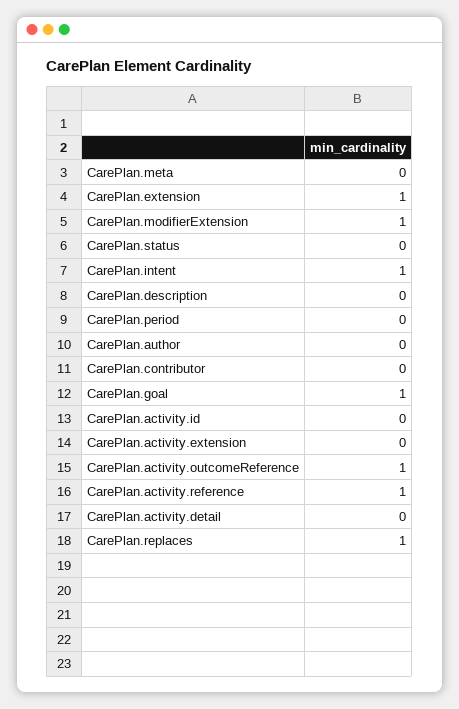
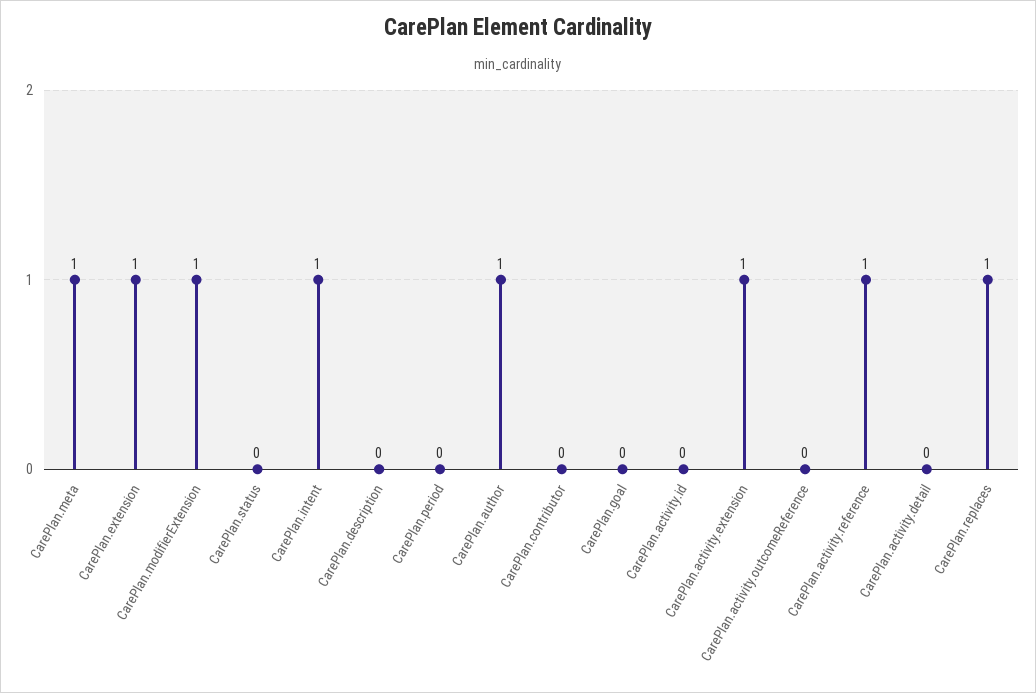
  {
-   "CarePlan.meta": 0,
+   "CarePlan.meta": 1,
    "CarePlan.extension": 1,
    "CarePlan.modifierExtension": 1,
    "CarePlan.status": 0,
    "CarePlan.intent": 1,
    "CarePlan.description": 0,
    "CarePlan.period": 0,
-   "CarePlan.author": 0,
+   "CarePlan.author": 1,
    "CarePlan.contributor": 0,
-   "CarePlan.goal": 1,
+   "CarePlan.goal": 0,
    "CarePlan.activity.id": 0,
-   "CarePlan.activity.extension": 0,
+   "CarePlan.activity.extension": 1,
-   "CarePlan.activity.outcomeReference": 1,
+   "CarePlan.activity.outcomeReference": 0,
    "CarePlan.activity.reference": 1,
    "CarePlan.activity.detail": 0,
    "CarePlan.replaces": 1
  }

